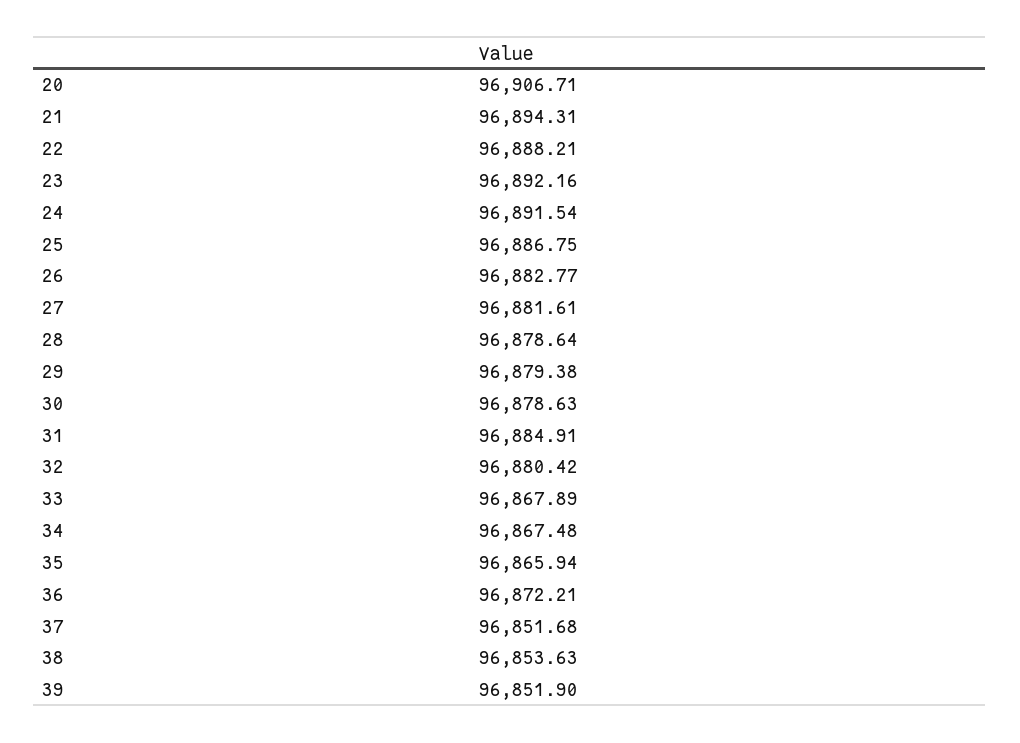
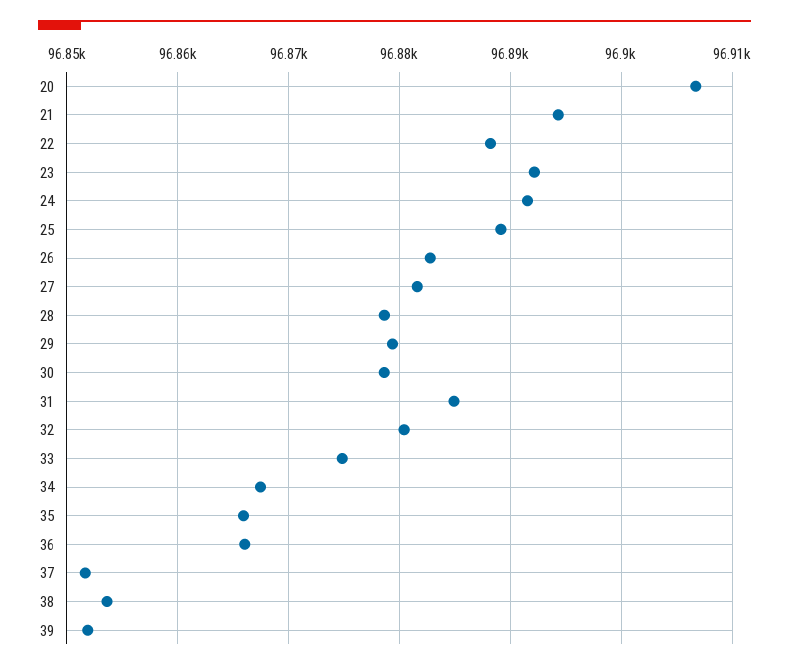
  {
    "20": 96906.71,
    "21": 96894.31,
    "22": 96888.21,
    "23": 96892.16,
    "24": 96891.54,
-   "25": 96886.75,
+   "25": 96889,
    "26": 96882.77,
    "27": 96881.61,
    "28": 96878.64,
    "29": 96879.38,
    "30": 96878.63,
    "31": 96884.91,
    "32": 96880.42,
-   "33": 96867.89,
+   "33": 96875,
    "34": 96867.48,
    "35": 96865.94,
-   "36": 96872.21,
+   "36": 96866,
    "37": 96851.68,
    "38": 96853.63,
    "39": 96851.9
  }

